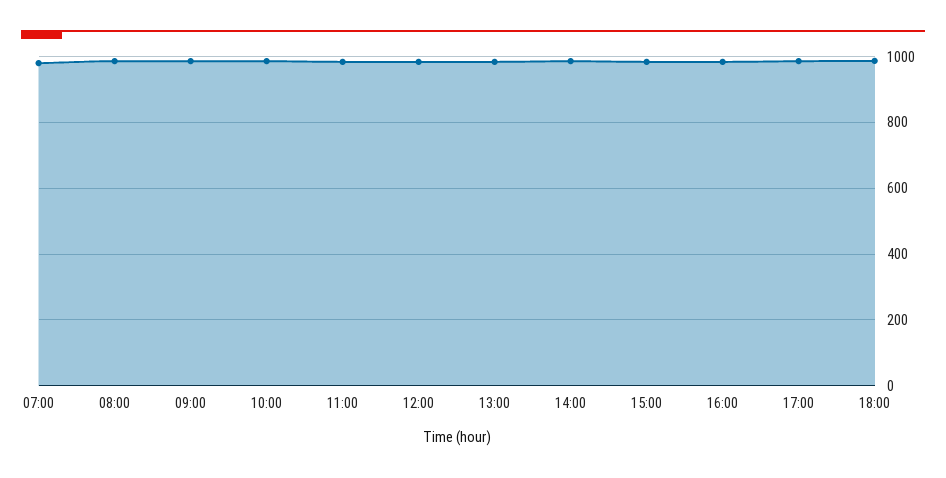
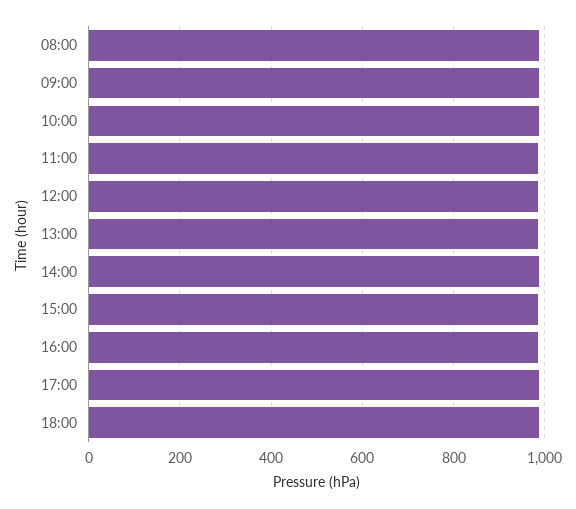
  {
-   "07:00": 980,
    "08:00": 980,
    "09:00": 980,
    "10:00": 980,
    "11:00": 980,
    "12:00": 980,
    "13:00": 980,
    "14:00": 980,
    "15:00": 980,
    "16:00": 980,
    "17:00": 980,
    "18:00": 980
  }

